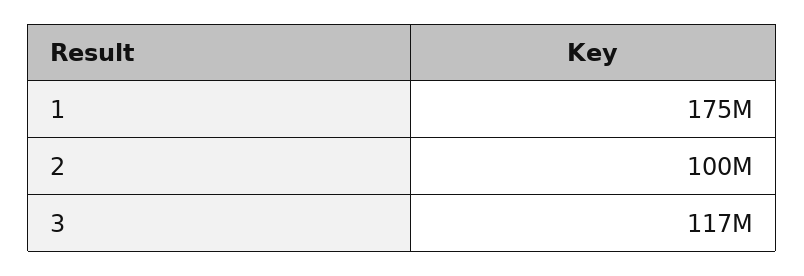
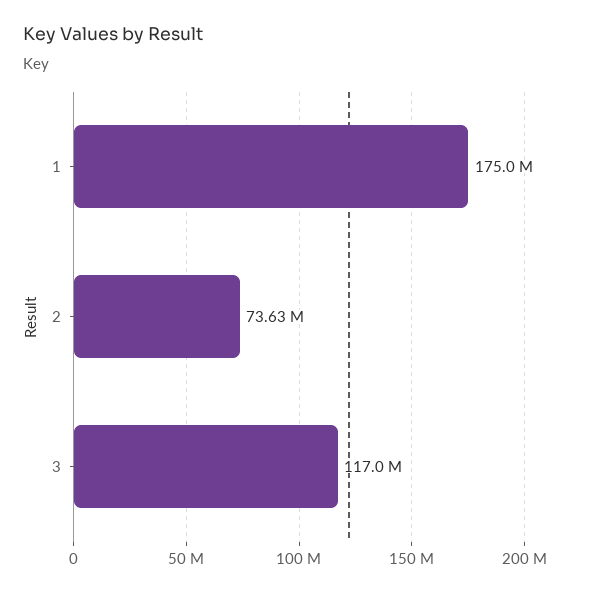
  {
    "1": 175000000,
-   "2": 100000000,
+   "2": 73630000,
    "3": 117000000
  }

